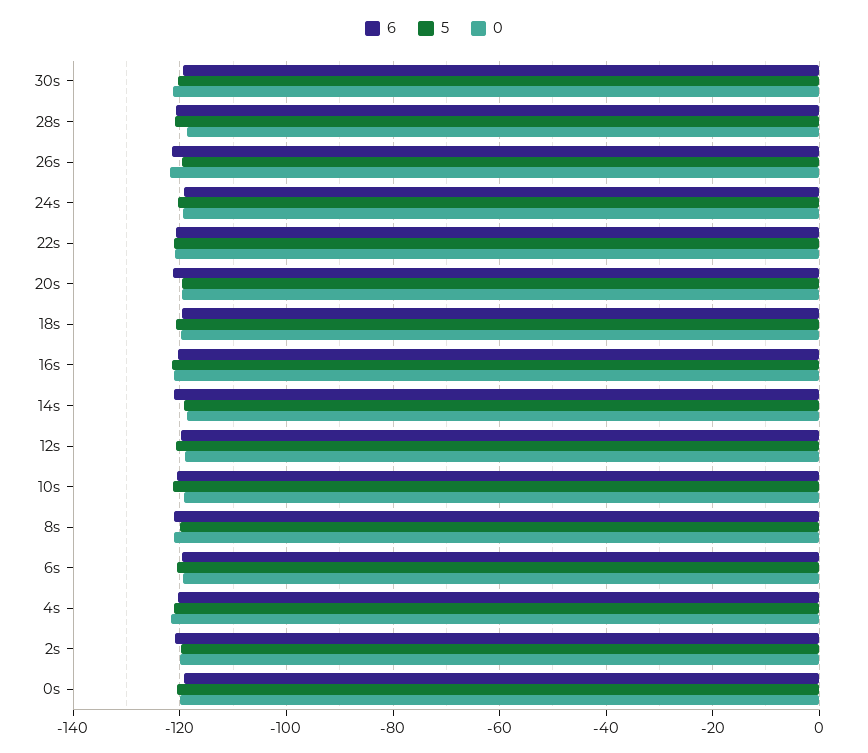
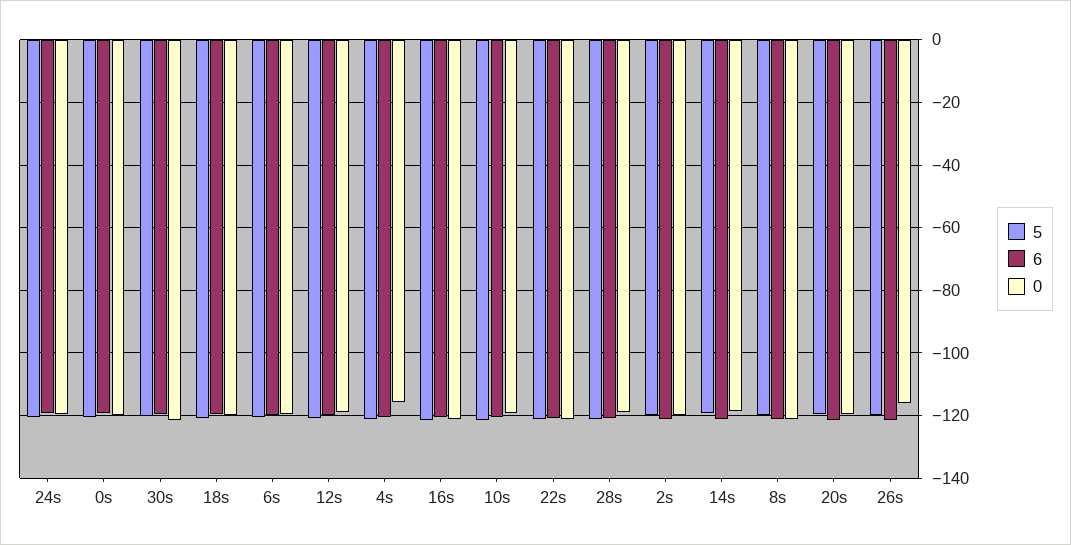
  {
    "6": {
      "30s": -120,
      "28s": -120,
      "26s": -122,
      "24s": -120,
      "22s": -120,
      "20s": -122,
      "18s": -120,
      "16s": -120,
      "14s": -122,
      "12s": -120,
      "10s": -120,
      "8s": -122,
      "6s": -120,
      "4s": -120,
      "2s": -122,
      "0s": -120
    },
    "5": {
      "30s": -120,
      "28s": -122,
      "26s": -120,
      "24s": -120,
      "22s": -122,
      "20s": -120,
      "18s": -120,
      "16s": -122,
      "14s": -120,
      "12s": -120,
      "10s": -122,
      "8s": -120,
      "6s": -120,
      "4s": -122,
      "2s": -120,
      "0s": -120
    },
    "0": {
      "30s": -122,
      "28s": -118,
-     "26s": -122,
+     "26s": -116,
      "24s": -120,
      "22s": -122,
      "20s": -120,
      "18s": -120,
      "16s": -122,
      "14s": -118,
      "12s": -120,
      "10s": -120,
      "8s": -122,
      "6s": -120,
-     "4s": -122,
+     "4s": -116,
      "2s": -120,
      "0s": -120
    }
  }

